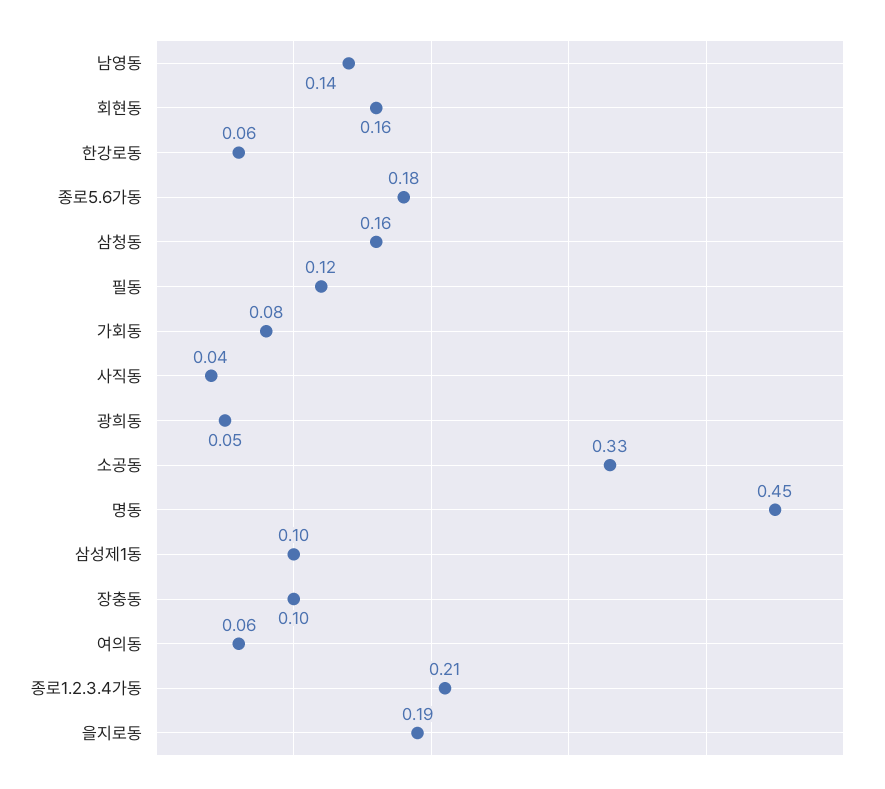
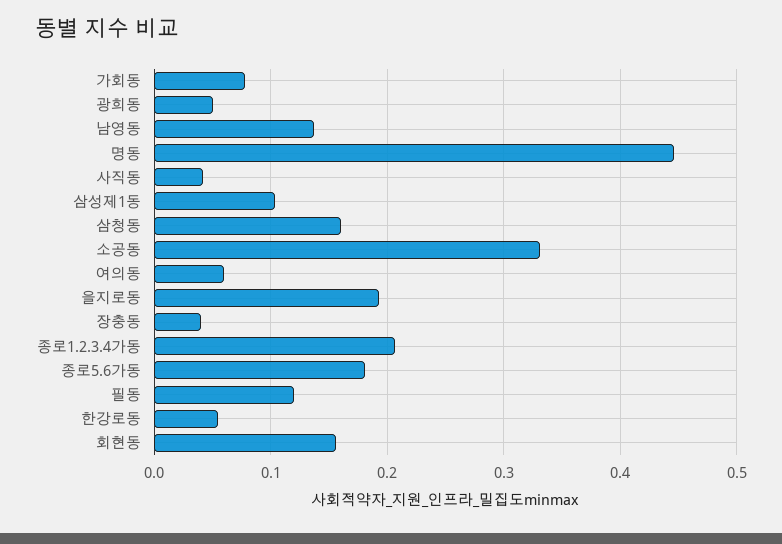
  {
    "남영동": 0.14,
    "회현동": 0.16,
    "한강로동": 0.06,
    "종로5.6가동": 0.18,
    "삼청동": 0.16,
    "필동": 0.12,
    "가회동": 0.08,
    "사직동": 0.04,
    "광희동": 0.05,
    "소공동": 0.33,
    "명동": 0.45,
    "삼성제1동": 0.1,
-   "장충동": 0.1,
+   "장충동": 0.04,
    "여의동": 0.06,
    "종로1.2.3.4가동": 0.21,
    "을지로동": 0.19
  }

